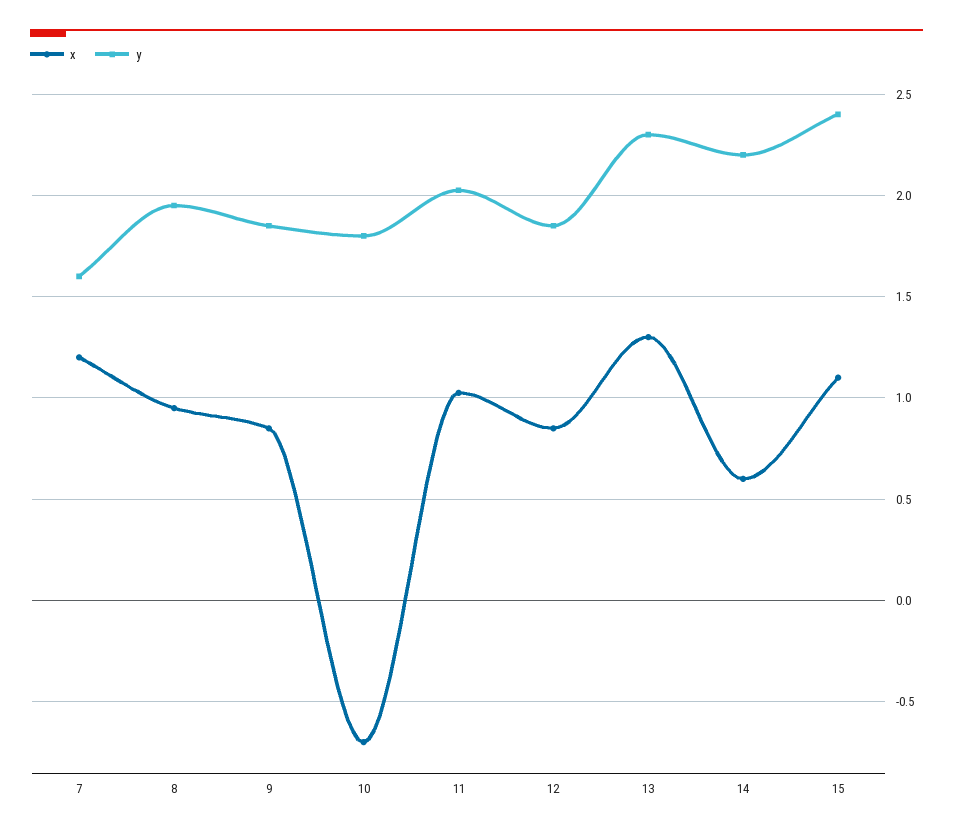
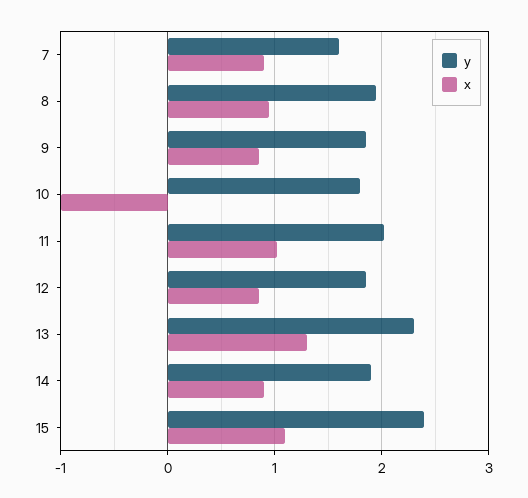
  {
    "x": {
-     "7": 1.2,
+     "7": 0.9,
      "8": 0.95,
      "9": 0.85,
-     "10": -0.7,
+     "10": -1,
      "11": 1.05,
      "12": 0.85,
      "13": 1.3,
-     "14": 0.6,
+     "14": 0.9,
      "15": 1.1
    },
    "y": {
      "7": 1.6,
      "8": 1.95,
      "9": 1.85,
      "10": 1.8,
      "11": 2.05,
      "12": 1.85,
      "13": 2.3,
-     "14": 2.2,
+     "14": 1.9,
      "15": 2.4
    }
  }

